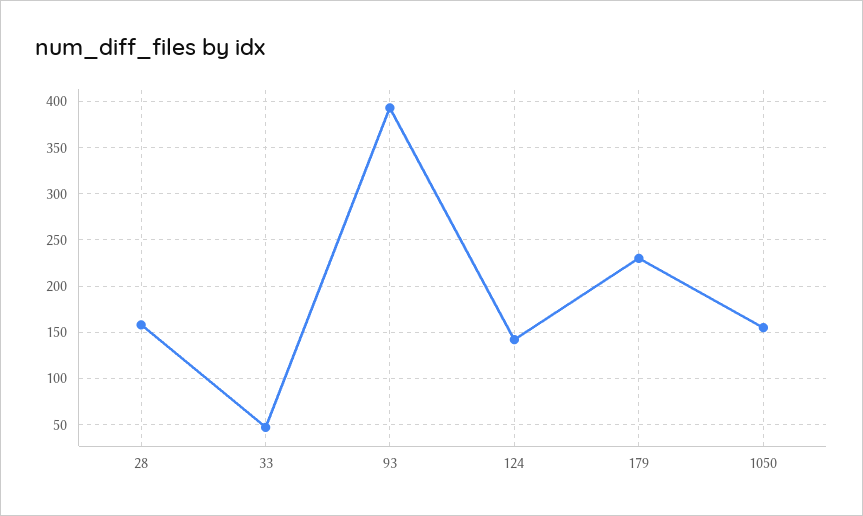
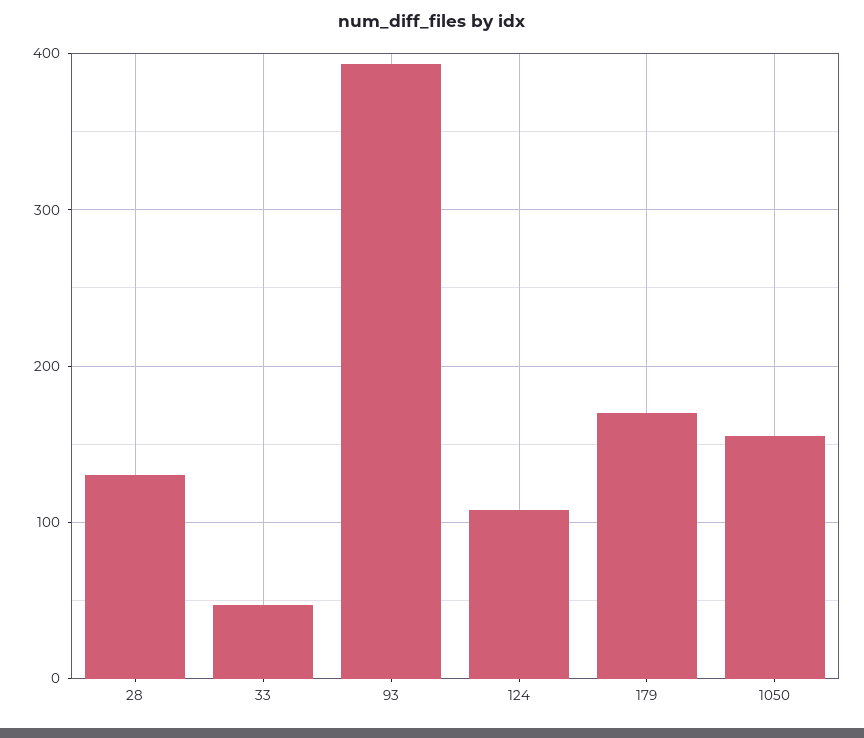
  {
-   "28": 160,
+   "28": 130,
    "33": 50,
    "93": 390,
-   "124": 140,
+   "124": 110,
-   "179": 230,
+   "179": 170,
    "1050": 160
  }

